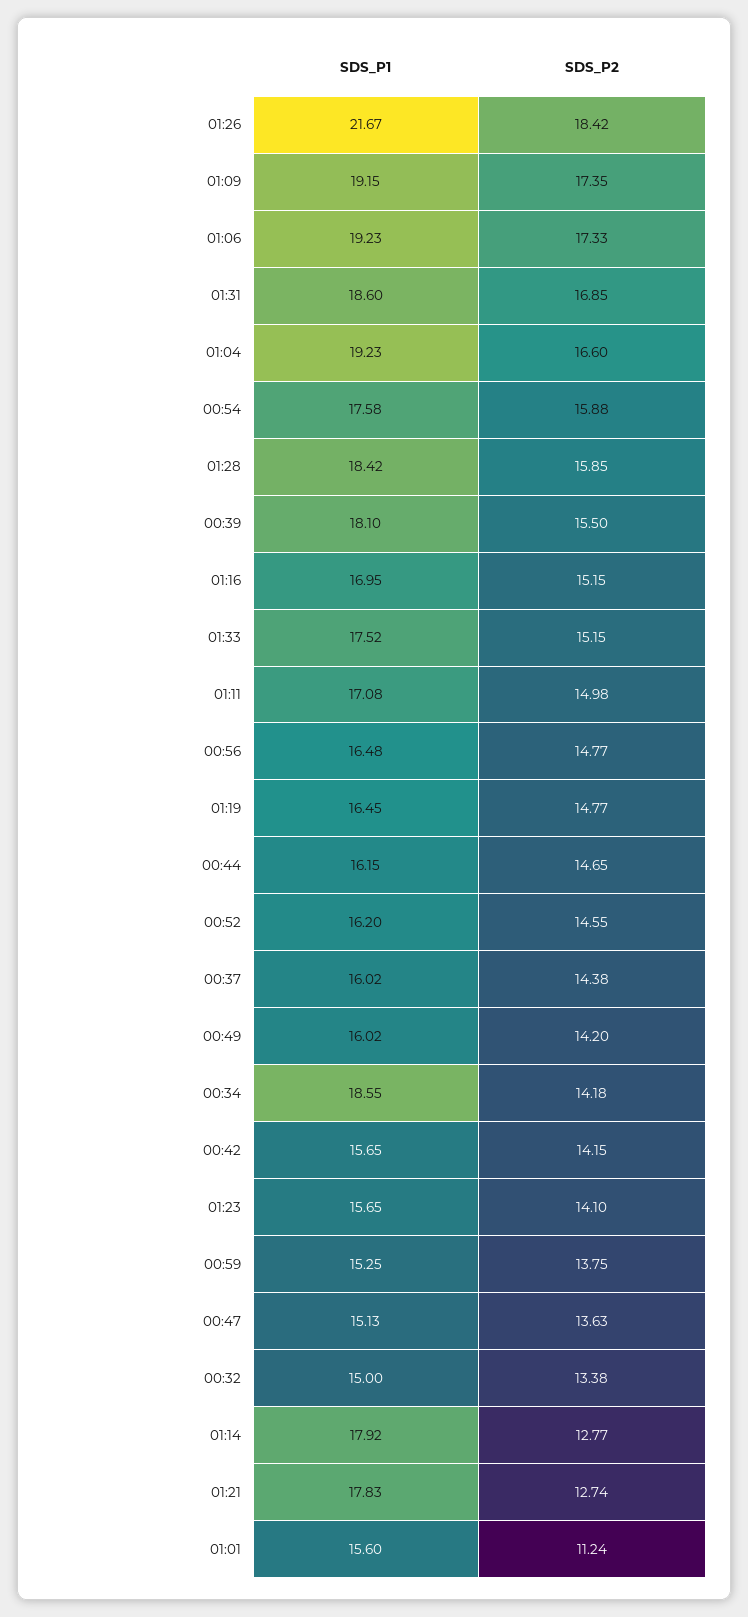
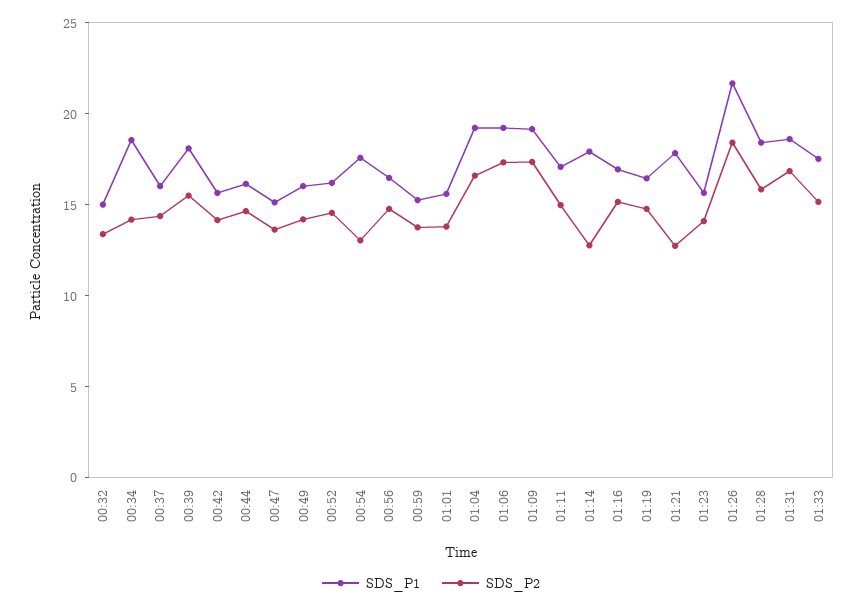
  {
    "SDS_P1": {
      "01:26": 21.67,
      "01:09": 19.15,
      "01:06": 19.23,
      "01:31": 18.6,
      "01:04": 19.23,
      "00:54": 17.58,
      "01:28": 18.42,
      "00:39": 18.1,
      "01:16": 16.95,
      "01:33": 17.52,
      "01:11": 17.08,
      "00:56": 16.48,
      "01:19": 16.45,
      "00:44": 16.15,
      "00:52": 16.2,
      "00:37": 16.02,
      "00:49": 16.02,
      "00:34": 18.55,
      "00:42": 15.65,
      "01:23": 15.65,
      "00:59": 15.25,
      "00:47": 15.13,
      "00:32": 15,
      "01:14": 17.92,
      "01:21": 17.83,
      "01:01": 15.6
    },
    "SDS_P2": {
      "01:26": 18.42,
      "01:09": 17.35,
      "01:06": 17.33,
      "01:31": 16.85,
      "01:04": 16.6,
-     "00:54": 15.88,
+     "00:54": 13,
      "01:28": 15.85,
      "00:39": 15.5,
      "01:16": 15.15,
      "01:33": 15.15,
      "01:11": 14.98,
      "00:56": 14.77,
      "01:19": 14.77,
      "00:44": 14.65,
      "00:52": 14.55,
      "00:37": 14.38,
      "00:49": 14.2,
      "00:34": 14.18,
      "00:42": 14.15,
      "01:23": 14.1,
      "00:59": 13.75,
      "00:47": 13.63,
      "00:32": 13.38,
      "01:14": 12.77,
      "01:21": 12.74,
-     "01:01": 11.24
+     "01:01": 14
    }
  }

